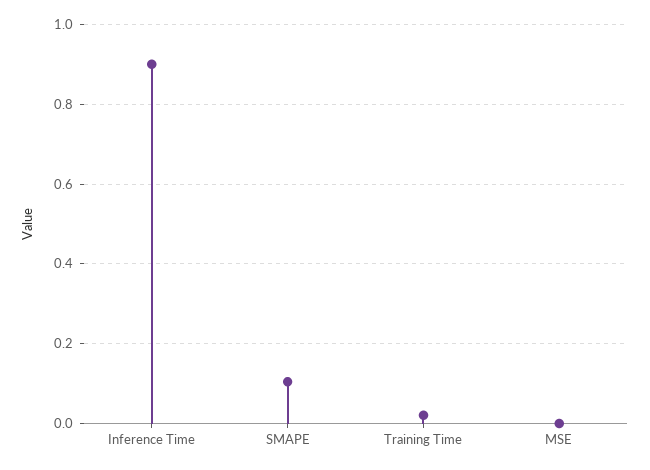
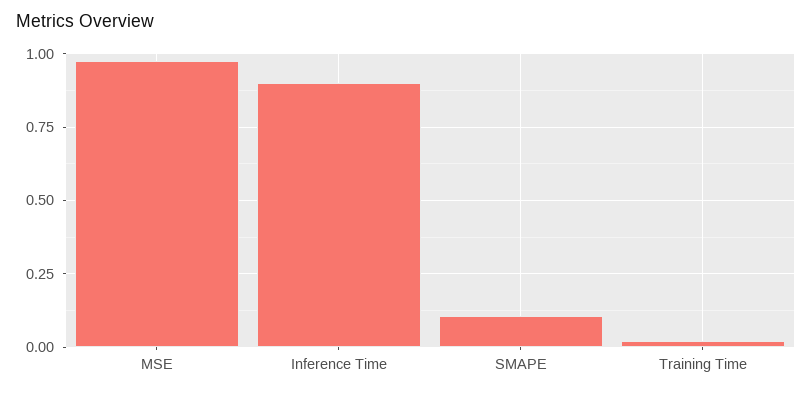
  {
    "Inference Time": 0.9,
    "SMAPE": 0.1,
    "Training Time": 0.02,
-   "MSE": 0
+   "MSE": 0.975
  }

